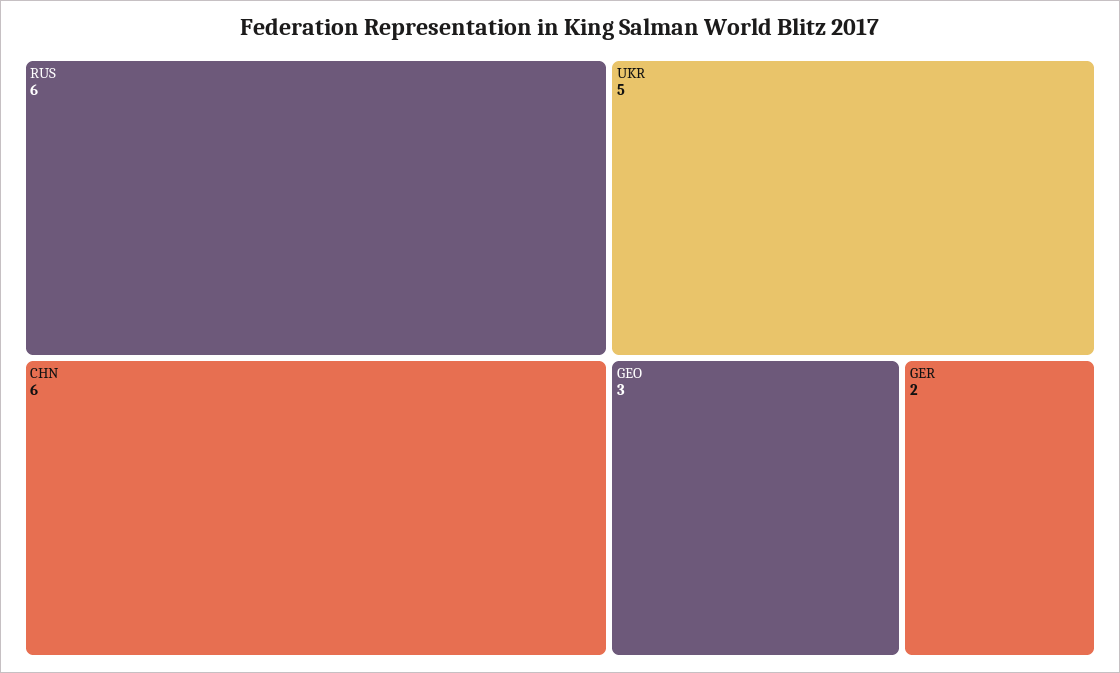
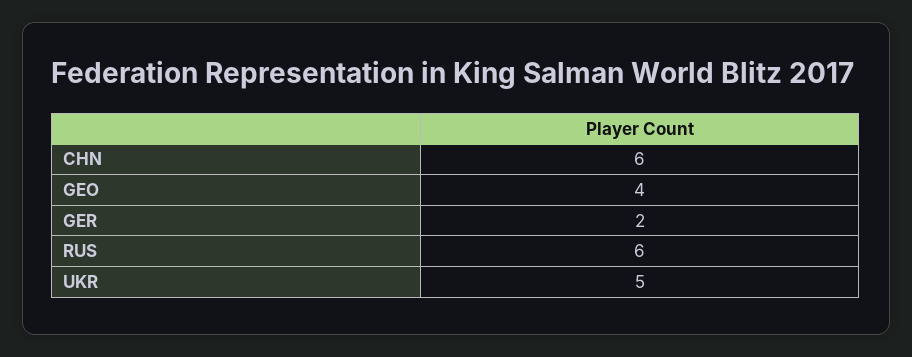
  {
    "RUS": 6,
    "CHN": 6,
    "UKR": 5,
-   "GEO": 3,
+   "GEO": 4,
    "GER": 2
  }

